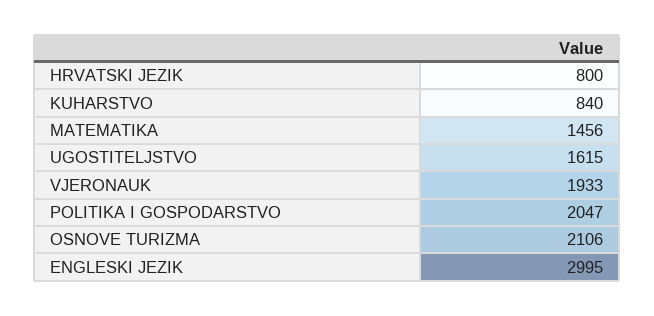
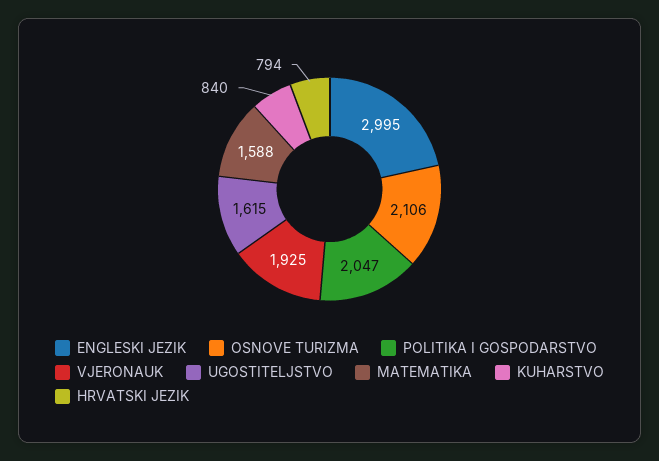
  {
-   "HRVATSKI JEZIK": 800,
+   "HRVATSKI JEZIK": 794,
    "KUHARSTVO": 840,
-   "MATEMATIKA": 1456,
+   "MATEMATIKA": 1588,
    "UGOSTITELJSTVO": 1615,
-   "VJERONAUK": 1933,
+   "VJERONAUK": 1925,
    "POLITIKA I GOSPODARSTVO": 2047,
    "OSNOVE TURIZMA": 2106,
    "ENGLESKI JEZIK": 2995
  }

